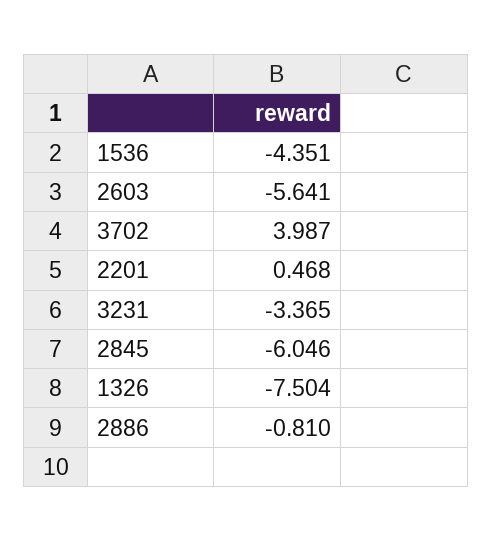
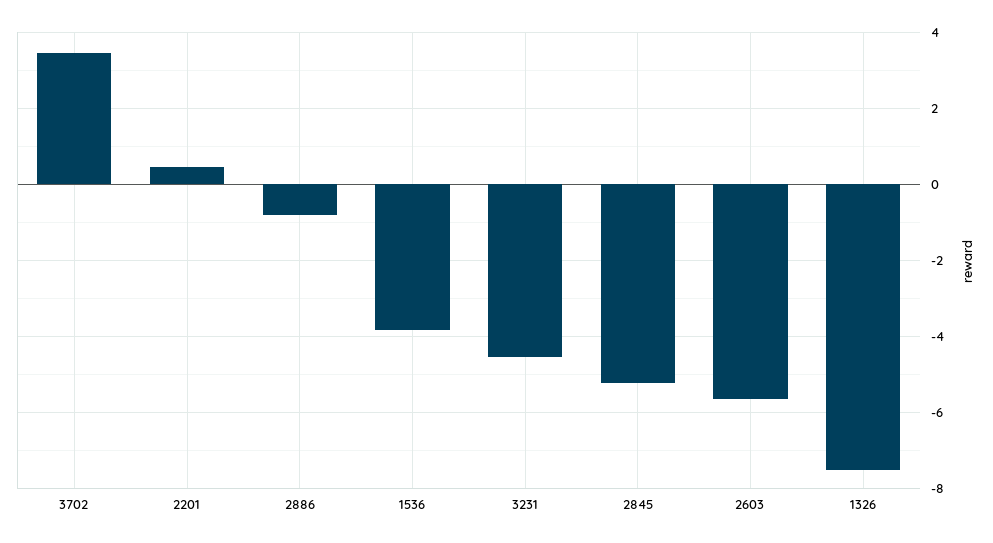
  {
-   "1536": -4.351,
+   "1536": -3.8,
    "2603": -5.641,
-   "3702": 3.987,
+   "3702": 3.4,
    "2201": 0.468,
-   "3231": -3.365,
+   "3231": -4.6,
-   "2845": -6.046,
+   "2845": -5.2,
    "1326": -7.504,
    "2886": -0.81
  }

